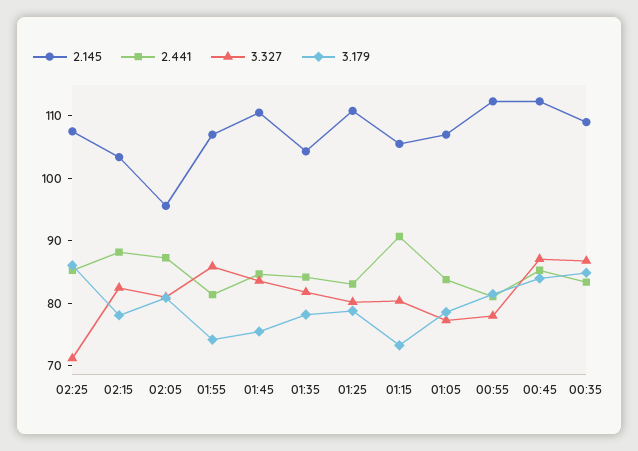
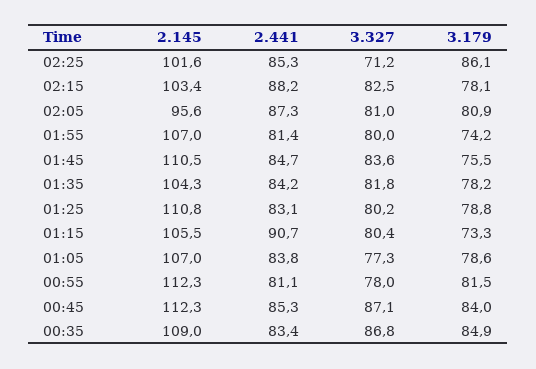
  {
    "2.145": {
-     "02:25": 108,
+     "02:25": 101.6,
      "02:15": 103.4,
      "02:05": 95.6,
      "01:55": 107,
      "01:45": 110.5,
      "01:35": 104.3,
      "01:25": 110.8,
      "01:15": 105.5,
      "01:05": 107,
      "00:55": 112.3,
      "00:45": 112.3,
      "00:35": 109
    },
    "2.441": {
      "02:25": 85.3,
      "02:15": 88.2,
      "02:05": 87.3,
      "01:55": 81.4,
      "01:45": 84.7,
      "01:35": 84.2,
      "01:25": 83.1,
      "01:15": 90.7,
      "01:05": 83.8,
      "00:55": 81.1,
      "00:45": 85.3,
      "00:35": 83.4
    },
    "3.327": {
      "02:25": 71.2,
      "02:15": 82.5,
      "02:05": 81,
-     "01:55": 86,
+     "01:55": 80,
      "01:45": 83.6,
      "01:35": 81.8,
      "01:25": 80.2,
      "01:15": 80.4,
      "01:05": 77.3,
      "00:55": 78,
      "00:45": 87.1,
      "00:35": 86.8
    },
    "3.179": {
      "02:25": 86.1,
      "02:15": 78.1,
      "02:05": 80.9,
      "01:55": 74.2,
      "01:45": 75.5,
      "01:35": 78.2,
      "01:25": 78.8,
      "01:15": 73.3,
      "01:05": 78.6,
      "00:55": 81.5,
      "00:45": 84,
      "00:35": 84.9
    }
  }

